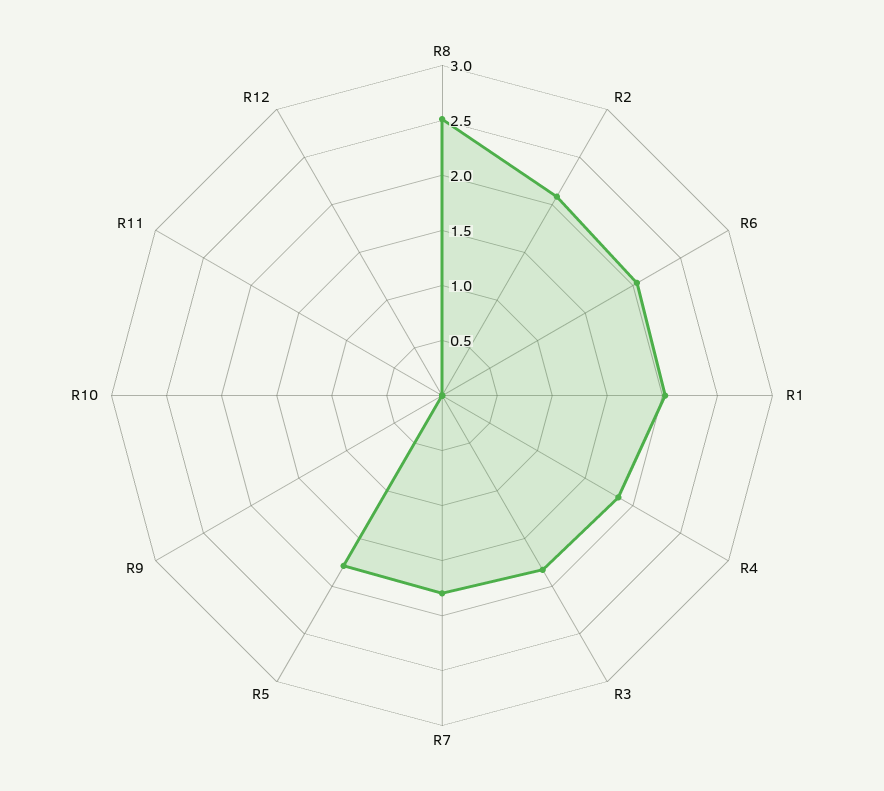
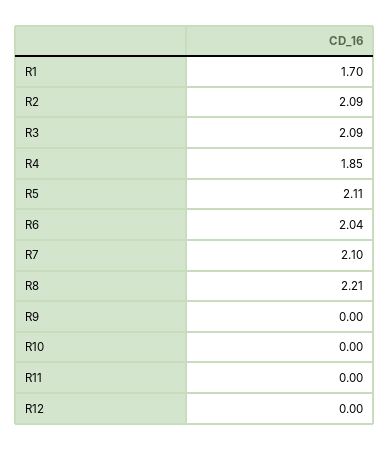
  {
-   "R8": 2.5,
+   "R8": 2.21,
    "R2": 2.09,
    "R6": 2.04,
-   "R1": 2,
+   "R1": 1.7,
    "R4": 1.85,
-   "R3": 1.8,
+   "R3": 2.09,
-   "R7": 1.8,
+   "R7": 2.1,
-   "R5": 1.8,
+   "R5": 2.11,
    "R9": 0,
    "R10": 0,
    "R11": 0,
    "R12": 0
  }

